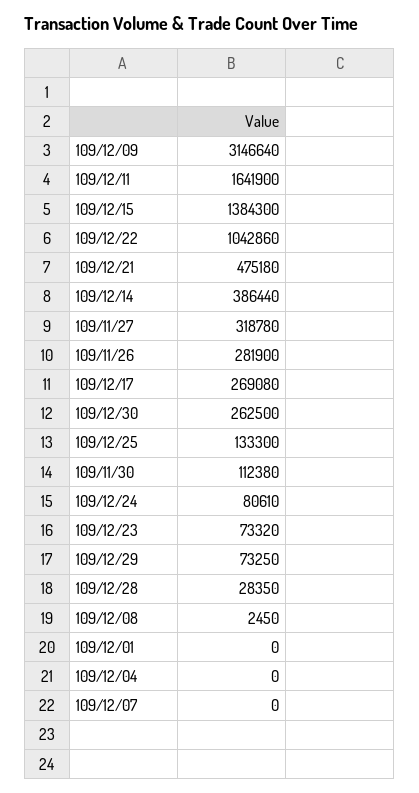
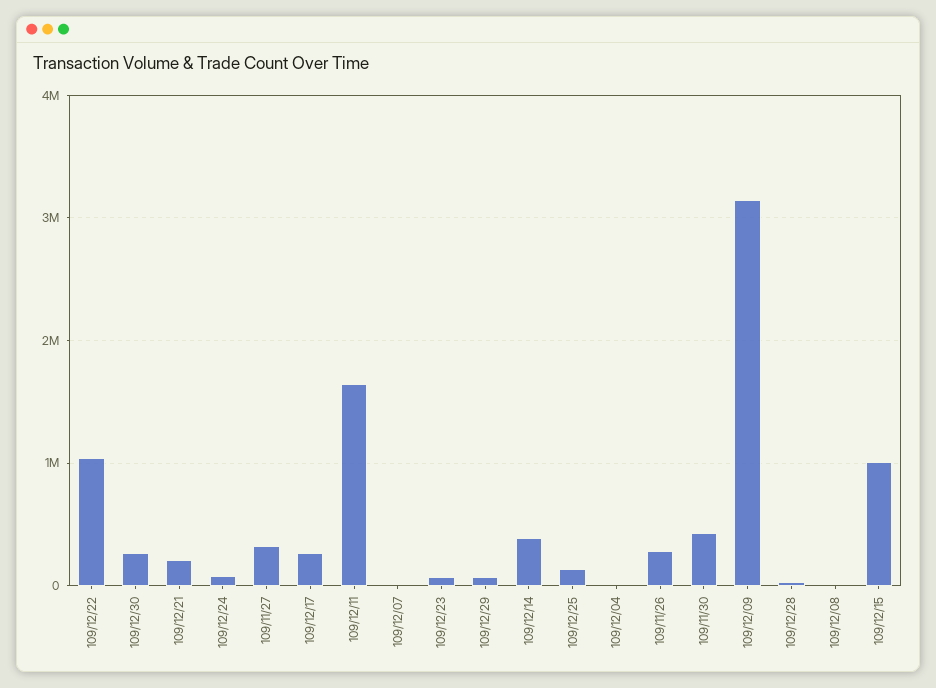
  {
    "109/12/09": 3146640,
    "109/12/11": 1641900,
-   "109/12/15": 1384300,
+   "109/12/15": 1000000,
    "109/12/22": 1042860,
-   "109/12/21": 475180,
+   "109/12/21": 200000,
    "109/12/14": 386440,
    "109/11/27": 318780,
    "109/11/26": 281900,
    "109/12/17": 269080,
    "109/12/30": 262500,
    "109/12/25": 133300,
-   "109/11/30": 112380,
+   "109/11/30": 400000,
    "109/12/24": 80610,
    "109/12/23": 73320,
    "109/12/29": 73250,
    "109/12/28": 28350,
    "109/12/08": 2450,
-   "109/12/01": 0,
    "109/12/04": 0,
    "109/12/07": 0
  }

